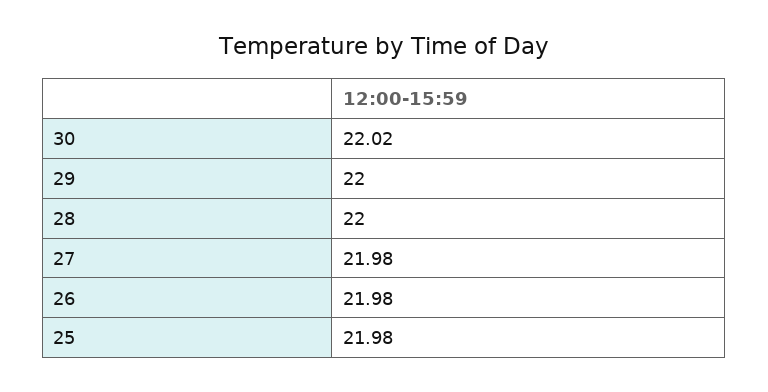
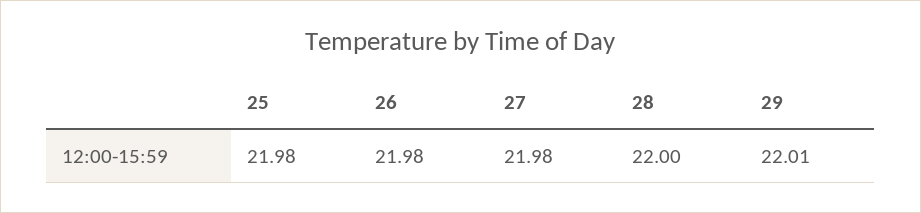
  {
-   "30": 22.02,
-   "29": 22,
+   "29": 22.01,
    "28": 22,
    "27": 21.98,
    "26": 21.98,
    "25": 21.98
  }

